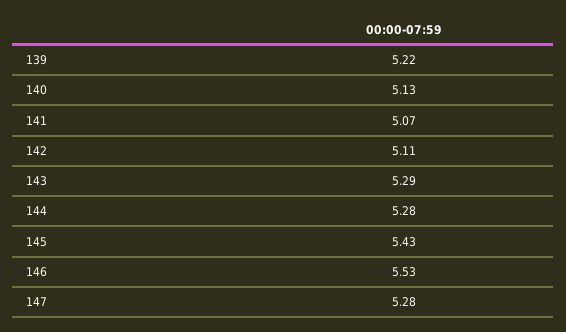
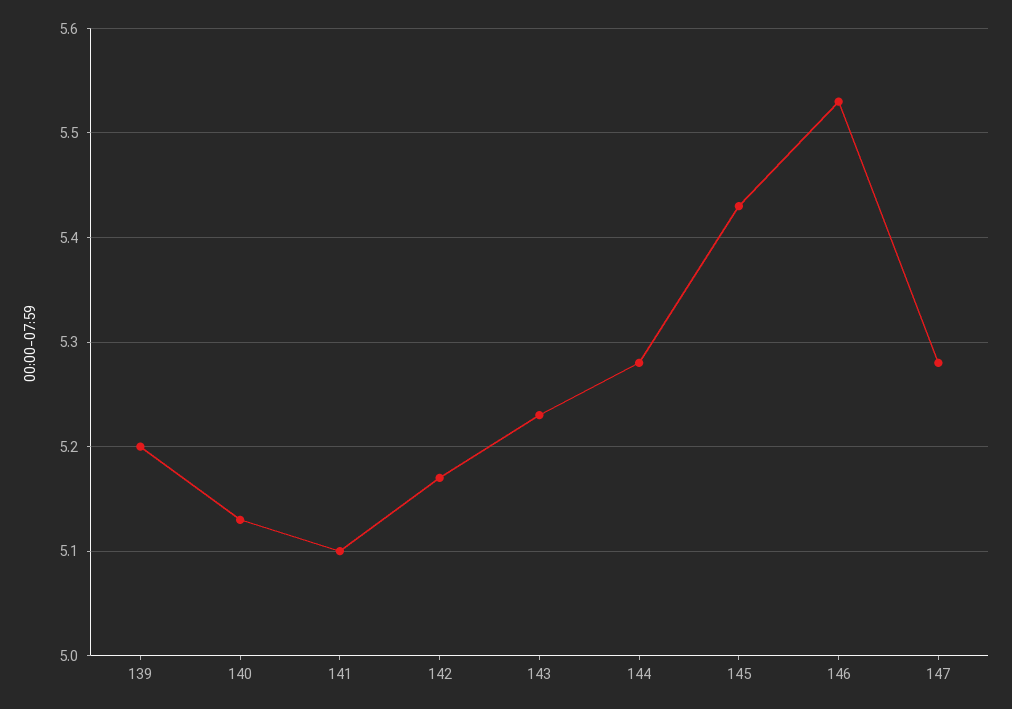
  {
-   "139": 5.22,
+   "139": 5.2,
    "140": 5.13,
-   "141": 5.07,
+   "141": 5.1,
-   "142": 5.11,
+   "142": 5.17,
-   "143": 5.29,
+   "143": 5.23,
    "144": 5.28,
    "145": 5.43,
    "146": 5.53,
    "147": 5.28
  }

